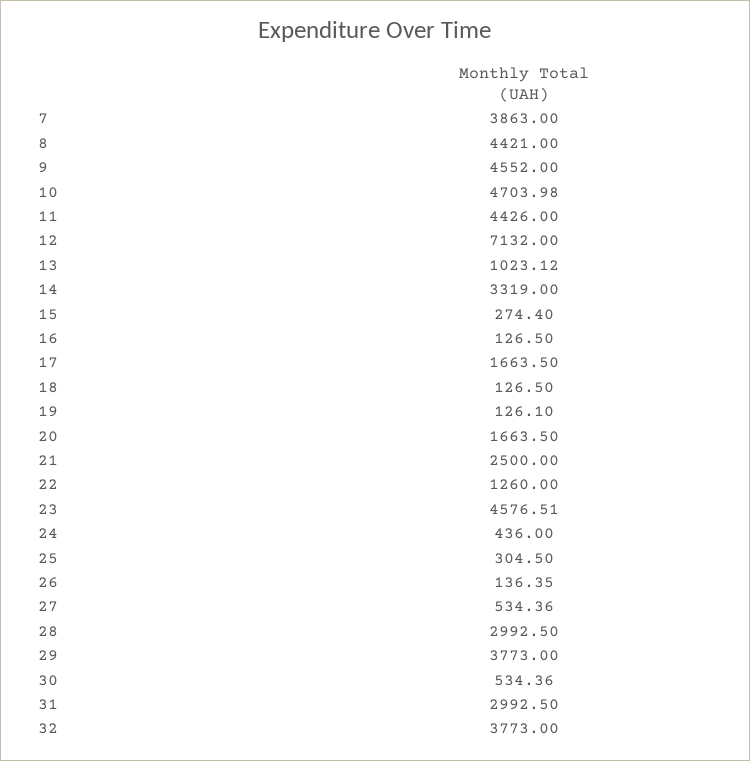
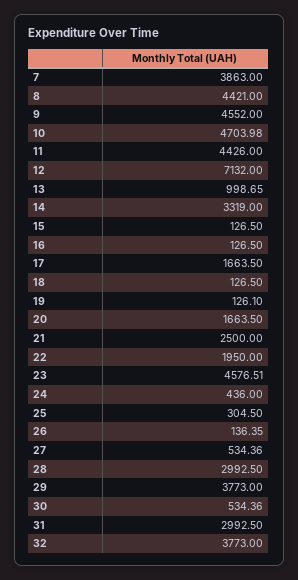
  {
    "7": 3863,
    "8": 4421,
    "9": 4552,
    "10": 4703.98,
    "11": 4426,
    "12": 7132,
-   "13": 1023.12,
+   "13": 998.65,
    "14": 3319,
-   "15": 274.4,
+   "15": 126.5,
    "16": 126.5,
    "17": 1663.5,
    "18": 126.5,
    "19": 126.1,
    "20": 1663.5,
    "21": 2500,
-   "22": 1260,
+   "22": 1950,
    "23": 4576.51,
    "24": 436,
    "25": 304.5,
    "26": 136.35,
    "27": 534.36,
    "28": 2992.5,
    "29": 3773,
    "30": 534.36,
    "31": 2992.5,
    "32": 3773
  }

